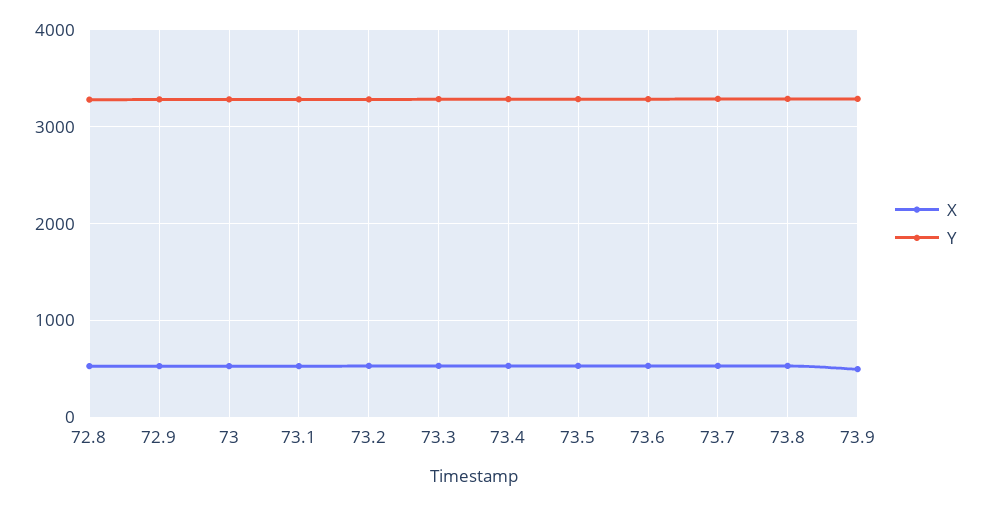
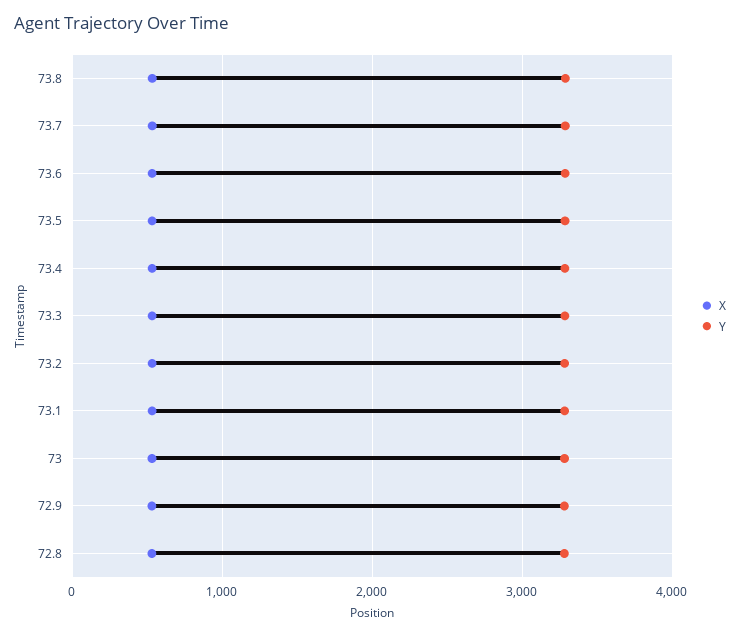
  {
    "X": {
      "72.8": 500,
      "72.9": 500,
      "73": 500,
      "73.1": 500,
      "73.2": 500,
      "73.3": 500,
      "73.4": 500,
      "73.5": 500,
      "73.6": 500,
      "73.7": 500,
-     "73.8": 500,
+     "73.8": 500
-     "73.9": 500
    },
    "Y": {
      "72.8": 3300,
      "72.9": 3300,
      "73": 3300,
      "73.1": 3300,
      "73.2": 3300,
      "73.3": 3300,
      "73.4": 3300,
      "73.5": 3300,
      "73.6": 3300,
      "73.7": 3300,
-     "73.8": 3300,
+     "73.8": 3300
-     "73.9": 3300
    }
  }

